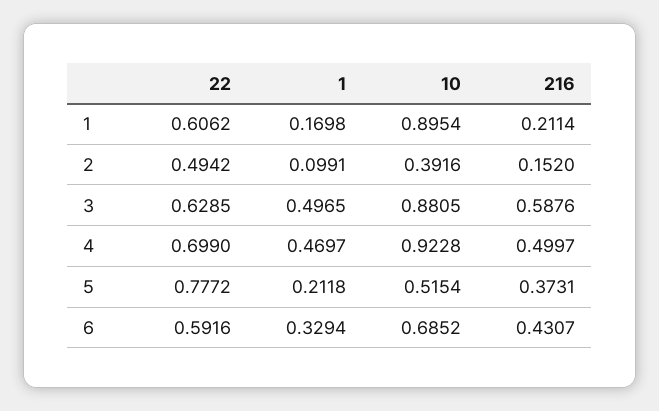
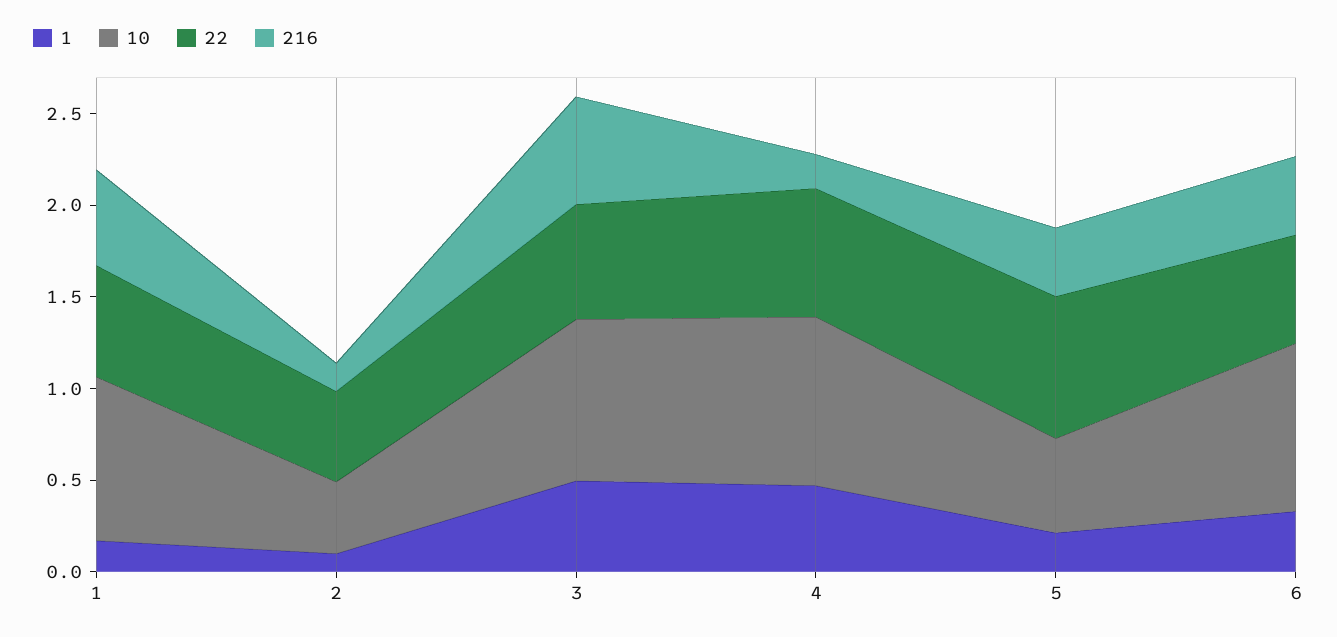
  {
    "22": {
      "1": 0.6062,
      "2": 0.4942,
      "3": 0.6285,
      "4": 0.699,
      "5": 0.7772,
      "6": 0.5916
    },
    "1": {
      "1": 0.1698,
      "2": 0.0991,
      "3": 0.4965,
      "4": 0.4697,
      "5": 0.2118,
      "6": 0.3294
    },
    "10": {
      "1": 0.8954,
      "2": 0.3916,
      "3": 0.8805,
      "4": 0.9228,
      "5": 0.5154,
-     "6": 0.6852
+     "6": 0.9
    },
    "216": {
-     "1": 0.2114,
+     "1": 0.5,
      "2": 0.152,
      "3": 0.5876,
-     "4": 0.4997,
+     "4": 0.2,
      "5": 0.3731,
      "6": 0.4307
    }
  }

